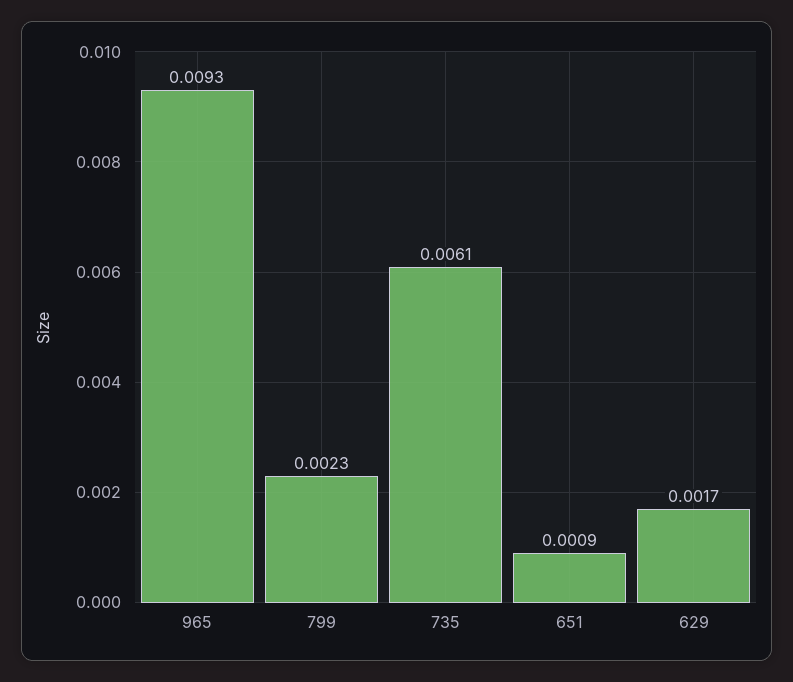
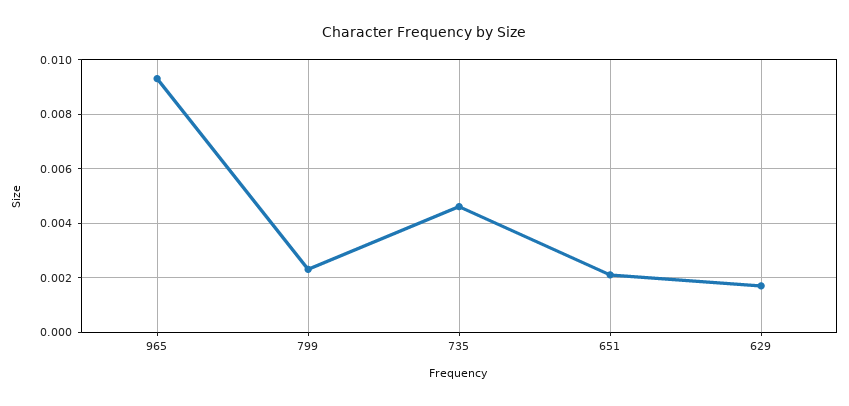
  {
    "965": 0.0093,
    "799": 0.0023,
-   "735": 0.0061,
+   "735": 0.0045,
-   "651": 0.0009,
+   "651": 0.002,
    "629": 0.0017
  }

